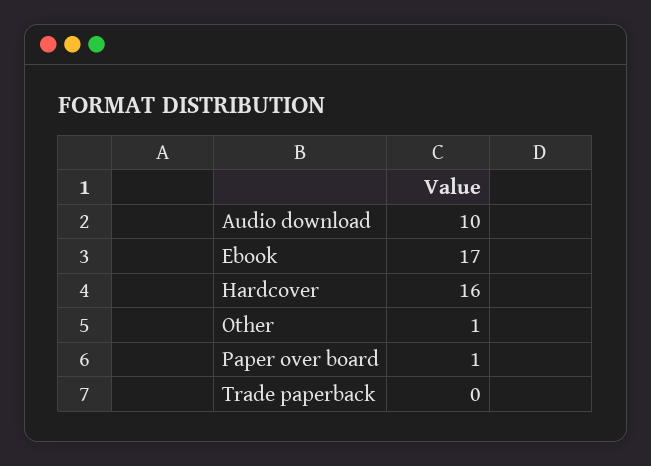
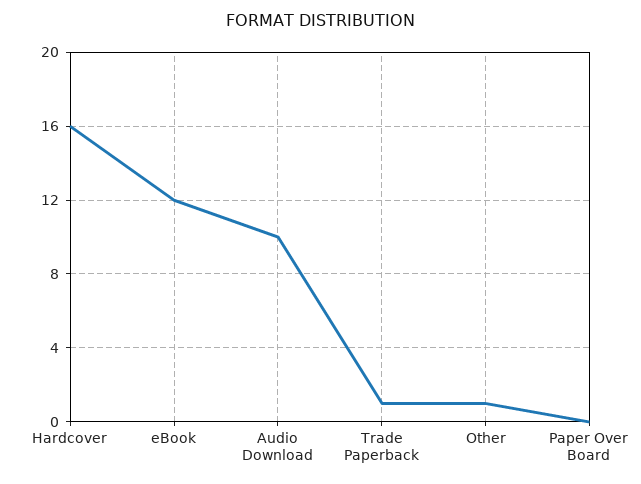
  {
    "Audio download": 10,
-   "Ebook": 17,
+   "Ebook": 12,
    "Hardcover": 16,
    "Other": 1,
-   "Paper over board": 1,
+   "Paper over board": 0,
-   "Trade paperback": 0
+   "Trade paperback": 1
  }

